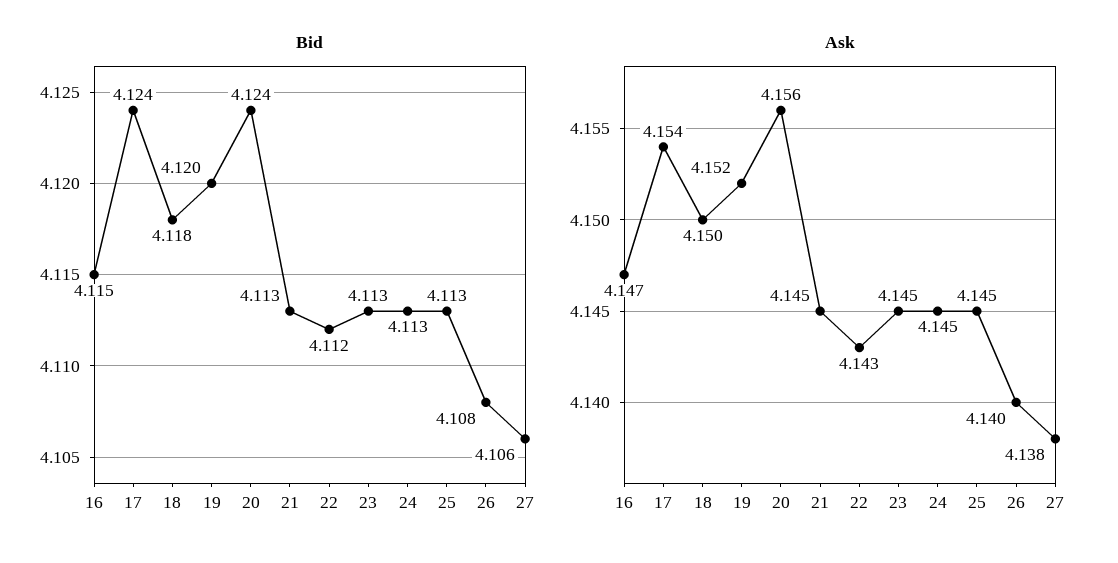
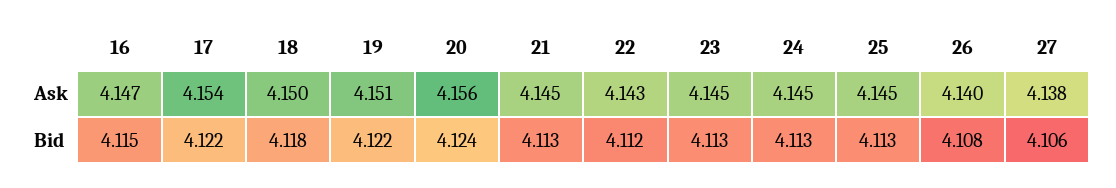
  {
    "Bid": {
      "16": 4.115,
-     "17": 4.124,
+     "17": 4.122,
      "18": 4.118,
-     "19": 4.12,
+     "19": 4.122,
      "20": 4.124,
      "21": 4.113,
      "22": 4.112,
      "23": 4.113,
      "24": 4.113,
      "25": 4.113,
      "26": 4.108,
      "27": 4.106
    },
    "Ask": {
      "16": 4.147,
      "17": 4.154,
      "18": 4.15,
-     "19": 4.152,
+     "19": 4.151,
      "20": 4.156,
      "21": 4.145,
      "22": 4.143,
      "23": 4.145,
      "24": 4.145,
      "25": 4.145,
      "26": 4.14,
      "27": 4.138
    }
  }

